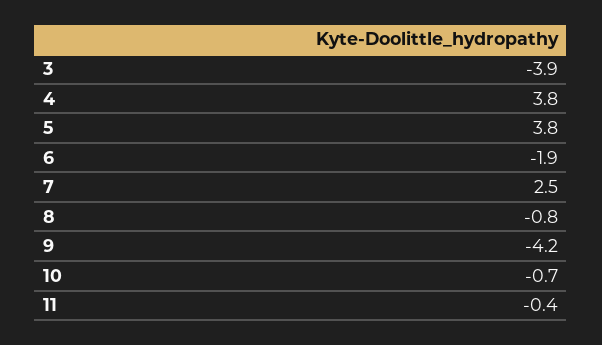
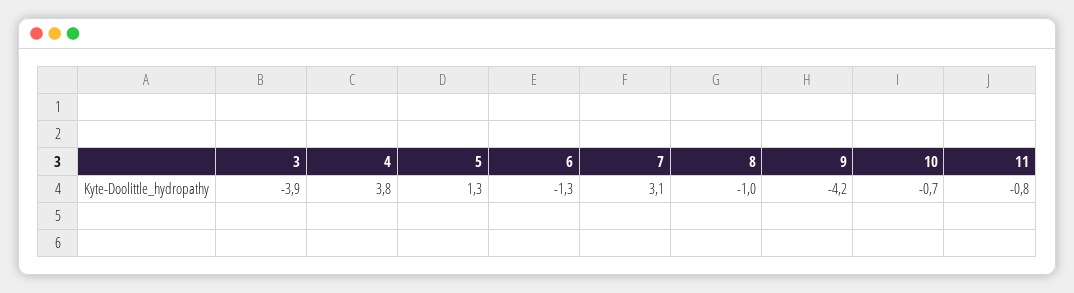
  {
    "3": -3.9,
    "4": 3.8,
-   "5": 3.8,
+   "5": 1.3,
-   "6": -1.9,
+   "6": -1.3,
-   "7": 2.5,
+   "7": 3.1,
-   "8": -0.8,
+   "8": -1,
    "9": -4.2,
    "10": -0.7,
-   "11": -0.4
+   "11": -0.8
  }

